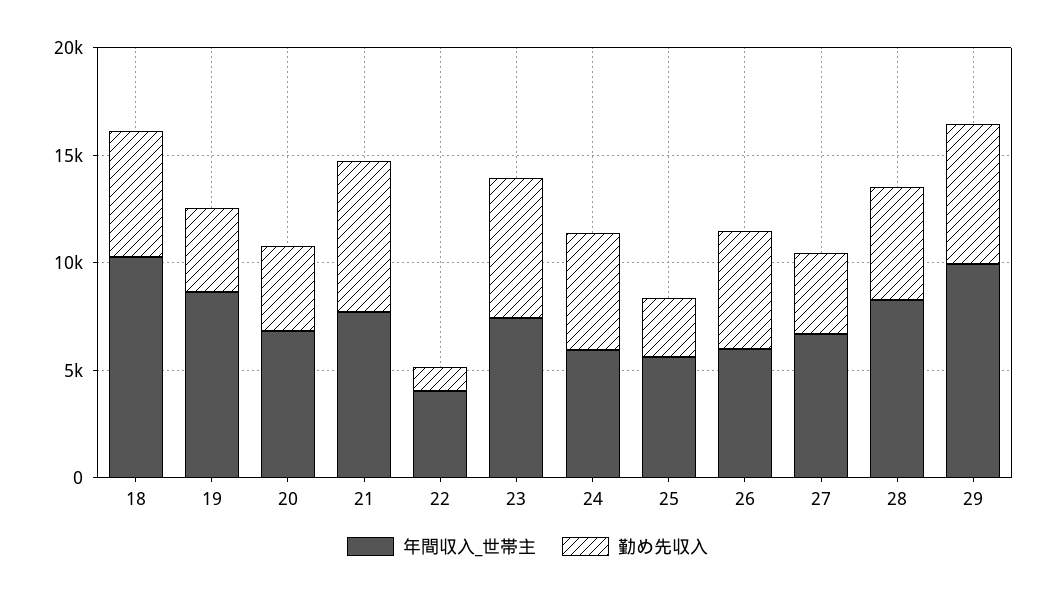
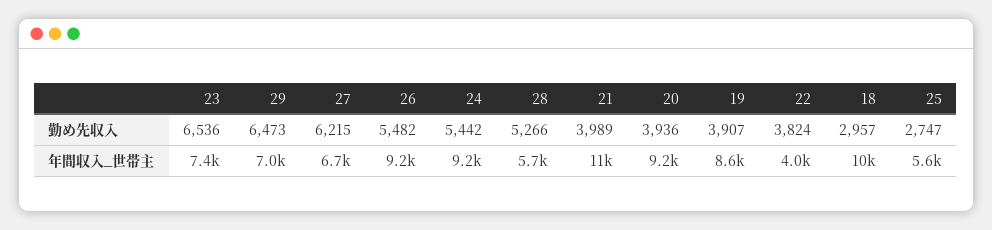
  {
    "年間収入_世帯主": {
      "18": 10000,
      "19": 8600,
-     "20": 7000,
+     "20": 9200,
-     "21": 8000,
+     "21": 11000,
      "22": 4000,
      "23": 7400,
-     "24": 6000,
+     "24": 9200,
      "25": 5600,
-     "26": 6000,
+     "26": 9200,
      "27": 6700,
-     "28": 8000,
+     "28": 5700,
-     "29": 10000
+     "29": 7000
    },
    "勤め先収入": {
-     "18": 6000,
+     "18": 2957,
      "19": 3907,
      "20": 3936,
-     "21": 7000,
+     "21": 3989,
-     "22": 1000,
+     "22": 3824,
      "23": 6536,
      "24": 5442,
      "25": 2747,
      "26": 5482,
-     "27": 4000,
+     "27": 6215,
      "28": 5266,
      "29": 6473
    }
  }

